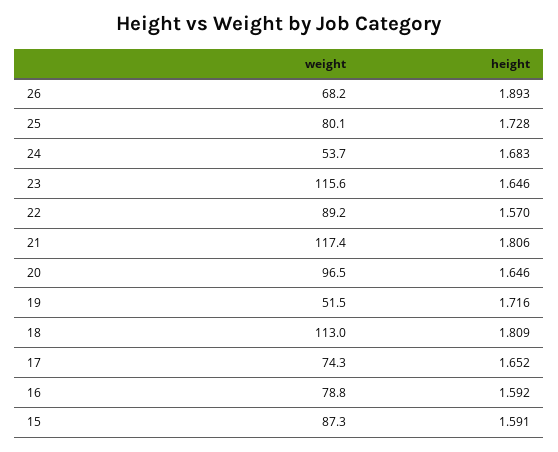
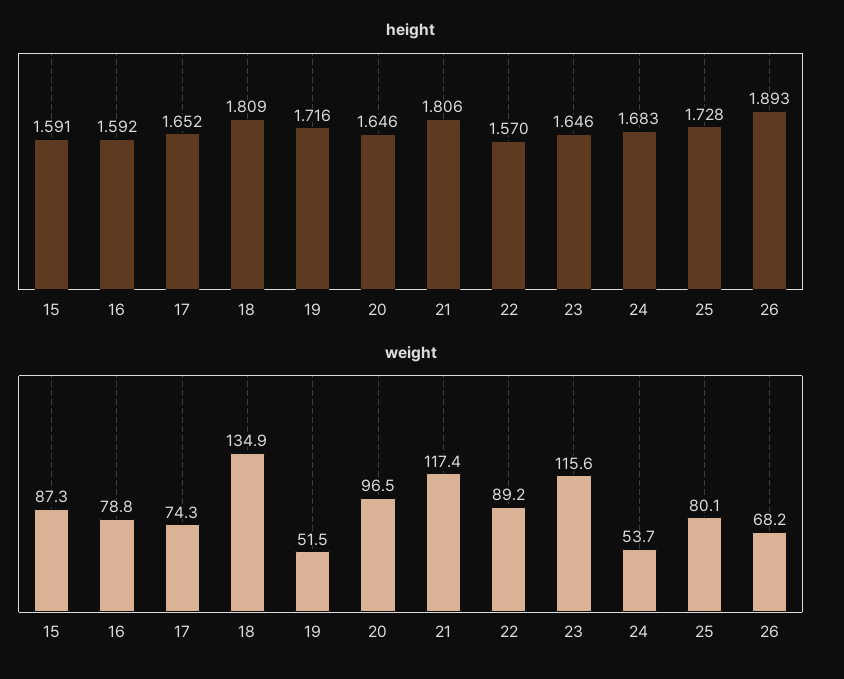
  {
    "weight": {
      "26": 68.2,
      "25": 80.1,
      "24": 53.7,
      "23": 115.6,
      "22": 89.2,
      "21": 117.4,
      "20": 96.5,
      "19": 51.5,
-     "18": 113,
+     "18": 134.9,
      "17": 74.3,
      "16": 78.8,
      "15": 87.3
    },
    "height": {
      "26": 1.893,
      "25": 1.728,
      "24": 1.683,
      "23": 1.646,
      "22": 1.57,
      "21": 1.806,
      "20": 1.646,
      "19": 1.716,
      "18": 1.809,
      "17": 1.652,
      "16": 1.592,
      "15": 1.591
    }
  }

